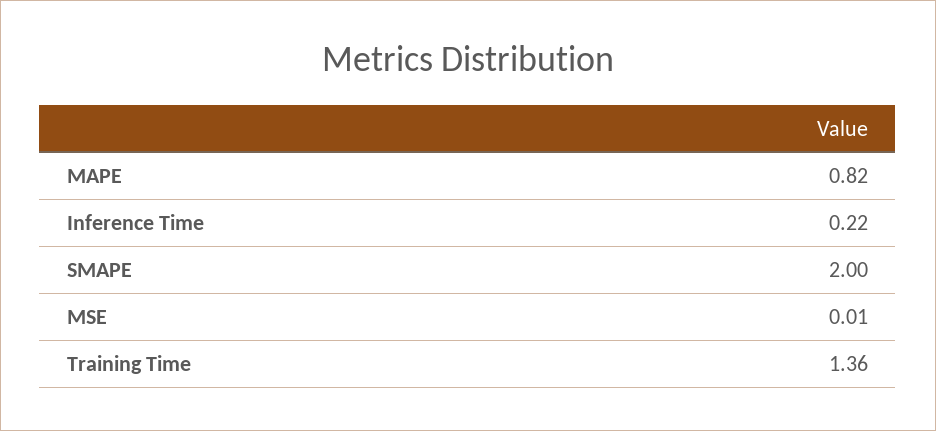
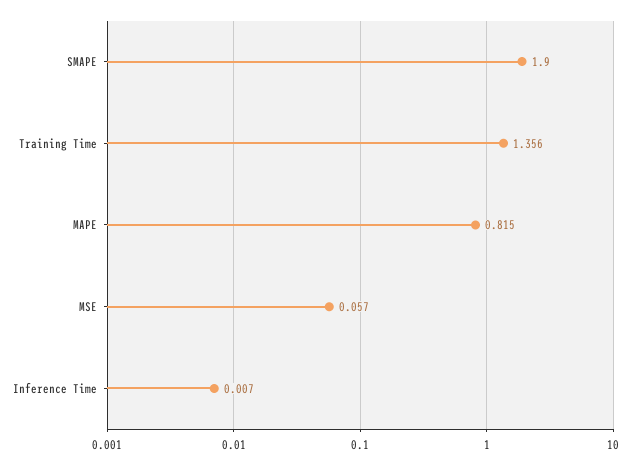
  {
    "MAPE": 0.815,
-   "Inference Time": 0.22,
+   "Inference Time": 0.007,
-   "SMAPE": 2,
+   "SMAPE": 1.9,
-   "MSE": 0.01,
+   "MSE": 0.057,
    "Training Time": 1.356
  }

